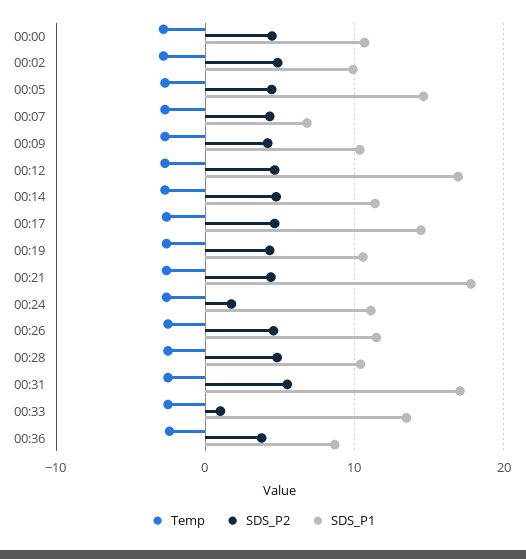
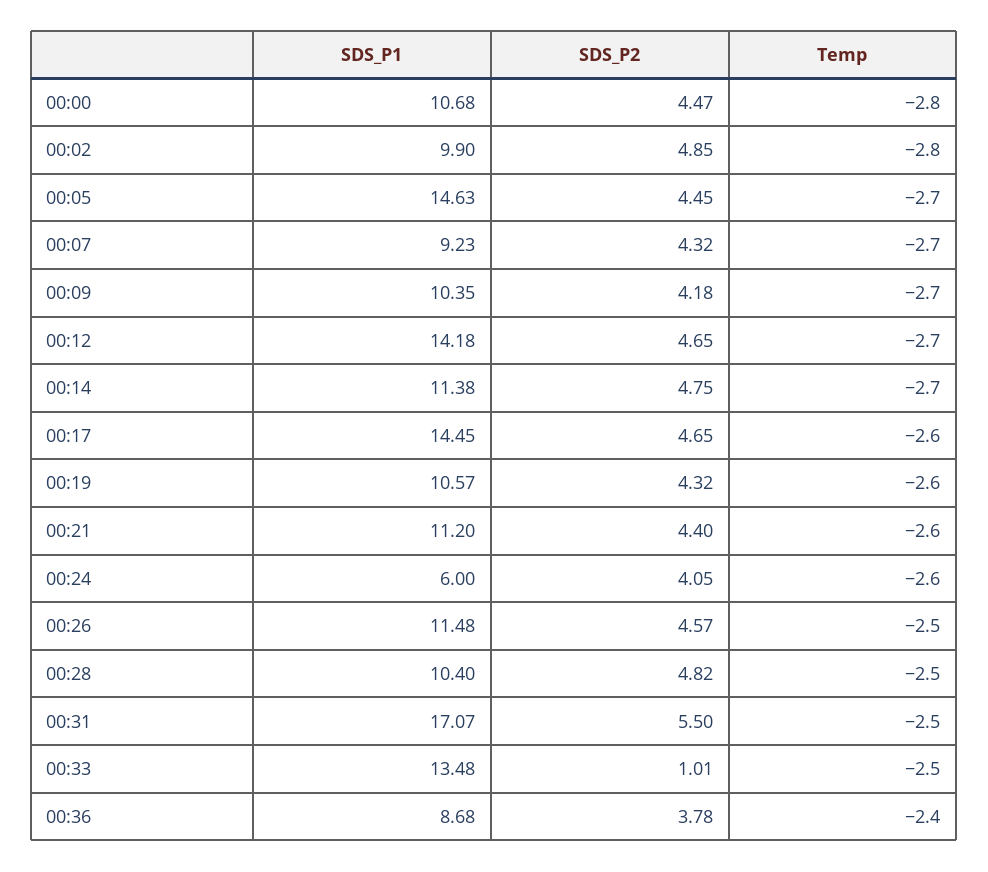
  {
    "Temp": {
      "00:00": -2.8,
      "00:02": -2.8,
      "00:05": -2.7,
      "00:07": -2.7,
      "00:09": -2.7,
      "00:12": -2.7,
      "00:14": -2.7,
      "00:17": -2.6,
      "00:19": -2.6,
      "00:21": -2.6,
      "00:24": -2.6,
      "00:26": -2.5,
      "00:28": -2.5,
      "00:31": -2.5,
      "00:33": -2.5,
      "00:36": -2.4
    },
    "SDS_P2": {
      "00:00": 4.47,
      "00:02": 4.85,
      "00:05": 4.45,
      "00:07": 4.32,
      "00:09": 4.18,
      "00:12": 4.65,
      "00:14": 4.75,
      "00:17": 4.65,
      "00:19": 4.32,
      "00:21": 4.4,
-     "00:24": 2,
+     "00:24": 4.05,
      "00:26": 4.57,
      "00:28": 4.82,
      "00:31": 5.5,
      "00:33": 1.01,
      "00:36": 3.78
    },
    "SDS_P1": {
      "00:00": 10.68,
      "00:02": 9.9,
      "00:05": 14.63,
-     "00:07": 7,
+     "00:07": 9.23,
      "00:09": 10.35,
-     "00:12": 17,
+     "00:12": 14.18,
      "00:14": 11.38,
      "00:17": 14.45,
      "00:19": 10.57,
-     "00:21": 18,
+     "00:21": 11.2,
-     "00:24": 11,
+     "00:24": 6,
      "00:26": 11.48,
      "00:28": 10.4,
      "00:31": 17.07,
      "00:33": 13.48,
      "00:36": 8.68
    }
  }

